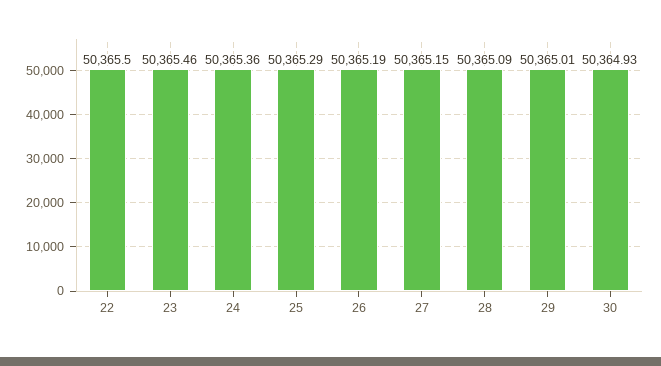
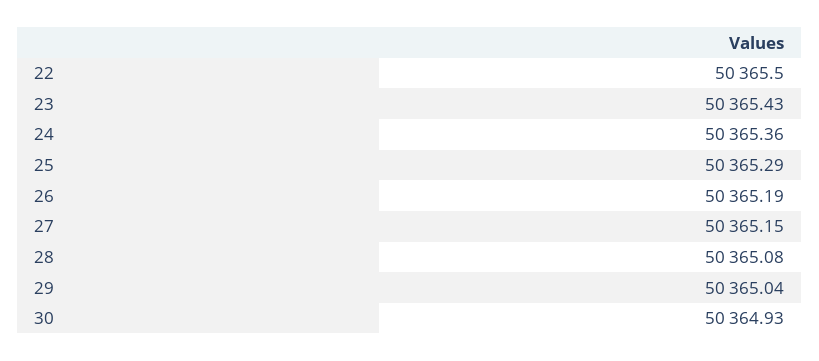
  {
    "22": 50365.5,
-   "23": 50365.46,
+   "23": 50365.43,
    "24": 50365.36,
    "25": 50365.29,
    "26": 50365.19,
    "27": 50365.15,
-   "28": 50365.09,
+   "28": 50365.08,
-   "29": 50365.01,
+   "29": 50365.04,
    "30": 50364.93
  }

